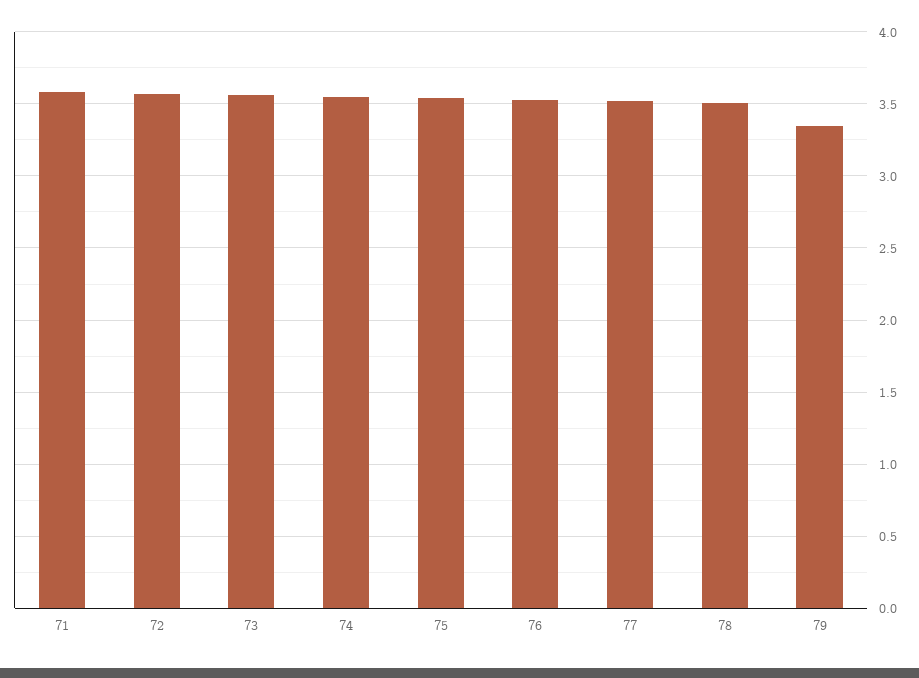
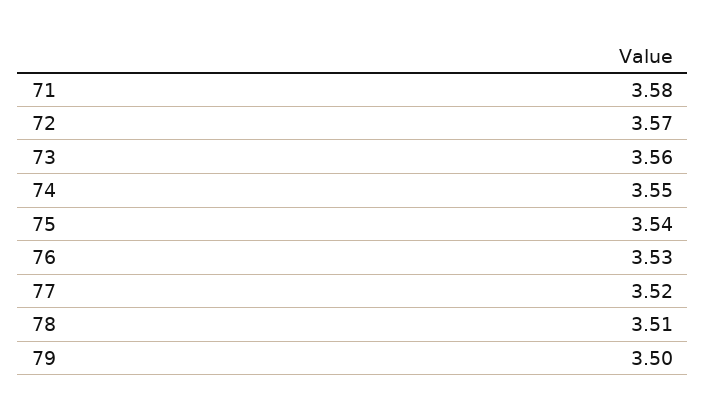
  {
    "71": 3.58,
    "72": 3.57,
    "73": 3.56,
    "74": 3.55,
    "75": 3.54,
    "76": 3.53,
    "77": 3.52,
    "78": 3.51,
-   "79": 3.35
+   "79": 3.5
  }

